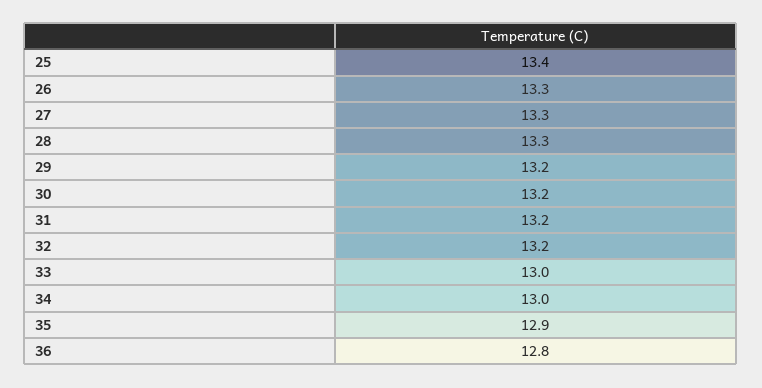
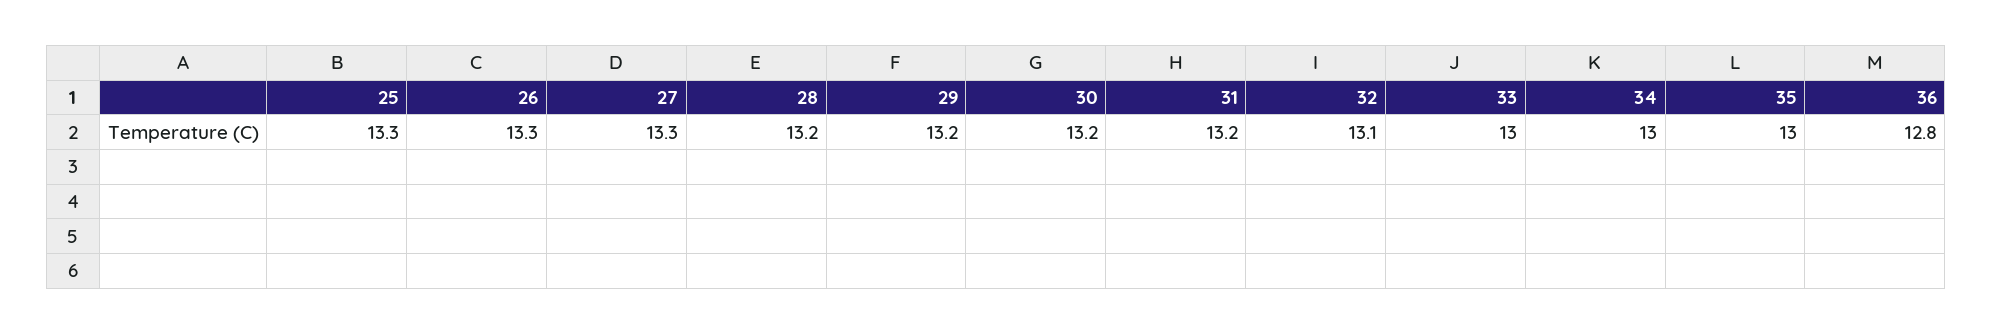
  {
-   "25": 13.4,
+   "25": 13.3,
    "26": 13.3,
    "27": 13.3,
-   "28": 13.3,
+   "28": 13.2,
    "29": 13.2,
    "30": 13.2,
    "31": 13.2,
-   "32": 13.2,
+   "32": 13.1,
    "33": 13,
    "34": 13,
-   "35": 12.9,
+   "35": 13,
    "36": 12.8
  }

